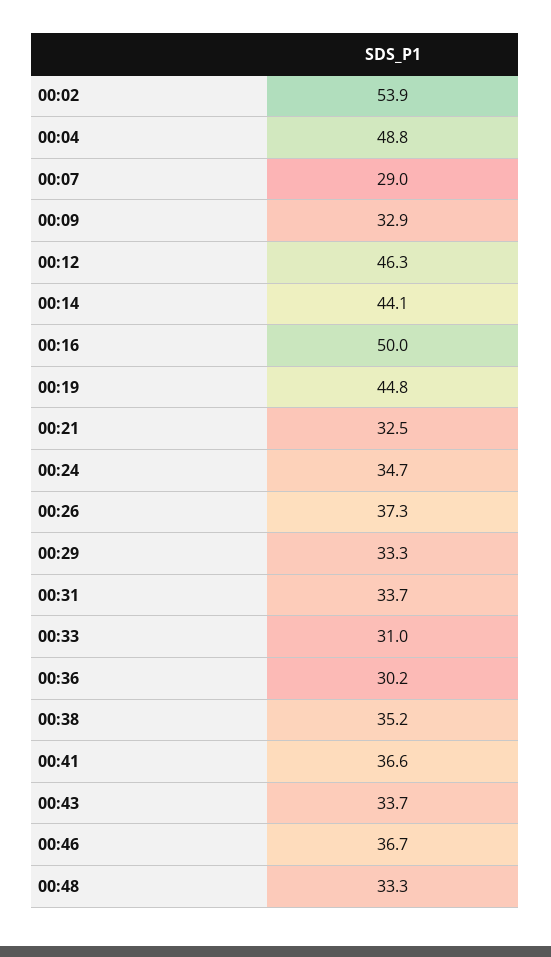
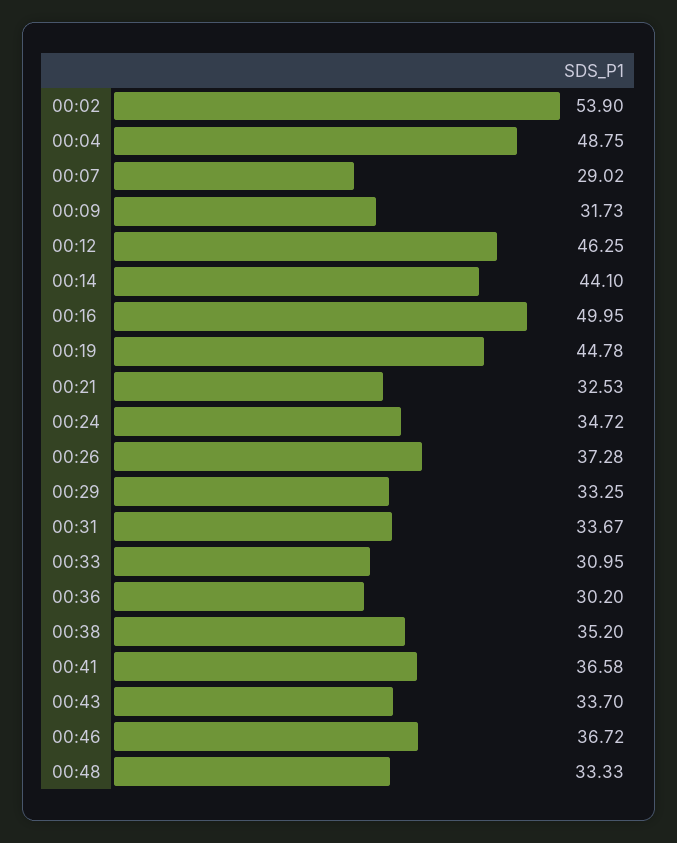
  {
    "00:02": 53.9,
    "00:04": 48.75,
    "00:07": 29.02,
-   "00:09": 32.9,
+   "00:09": 31.73,
    "00:12": 46.25,
    "00:14": 44.1,
    "00:16": 49.95,
    "00:19": 44.78,
    "00:21": 32.53,
    "00:24": 34.72,
    "00:26": 37.28,
    "00:29": 33.25,
    "00:31": 33.67,
    "00:33": 30.95,
    "00:36": 30.2,
    "00:38": 35.2,
    "00:41": 36.58,
    "00:43": 33.7,
    "00:46": 36.72,
    "00:48": 33.33
  }

